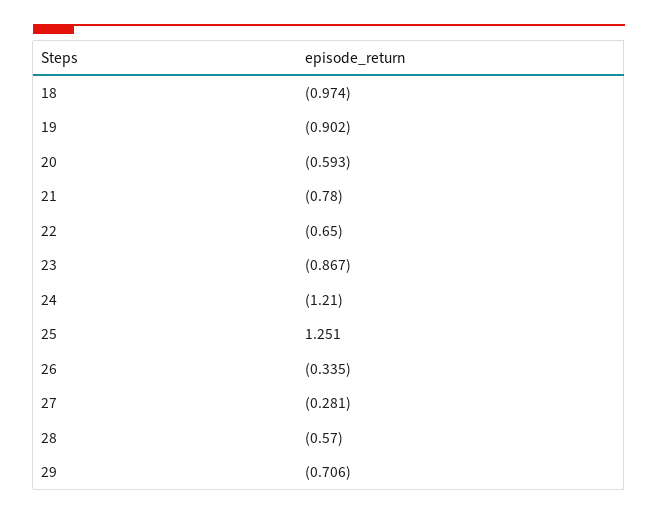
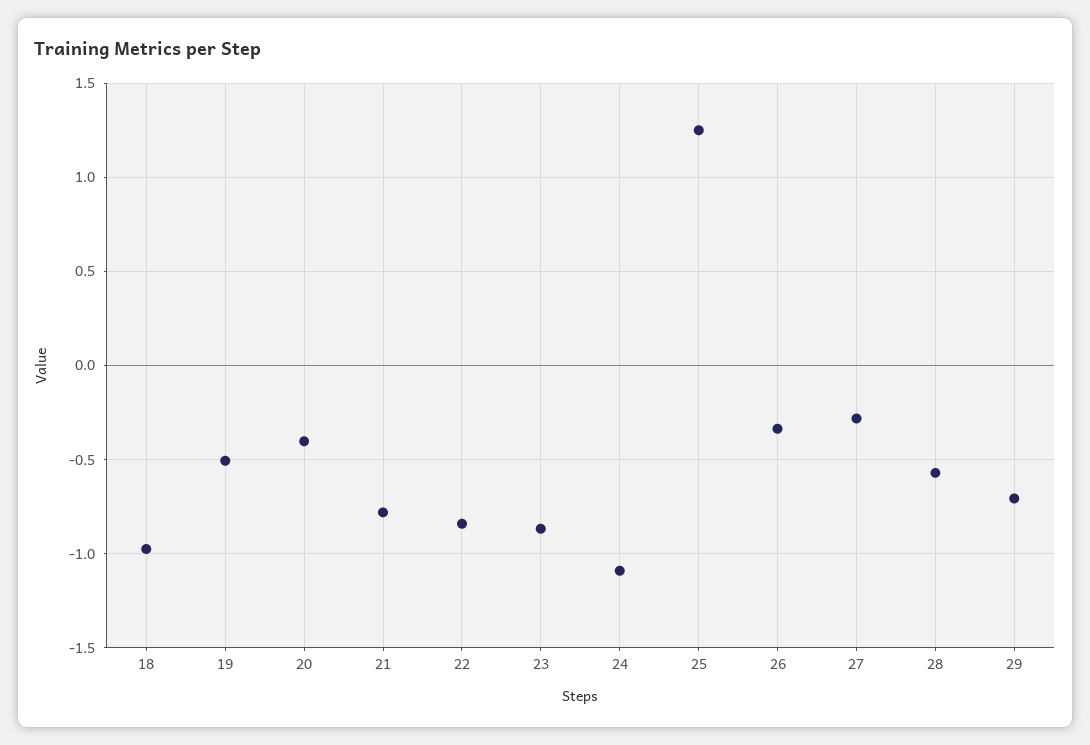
  {
    "18": -0.974,
-   "19": -0.902,
+   "19": -0.5,
-   "20": -0.593,
+   "20": -0.4,
    "21": -0.78,
-   "22": -0.65,
+   "22": -0.85,
    "23": -0.867,
-   "24": -1.21,
+   "24": -1.1,
    "25": 1.251,
    "26": -0.335,
    "27": -0.281,
    "28": -0.57,
    "29": -0.706
  }

